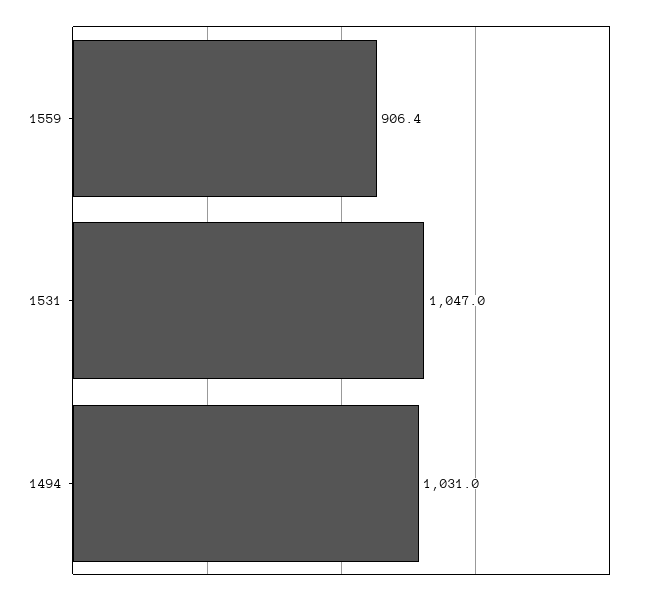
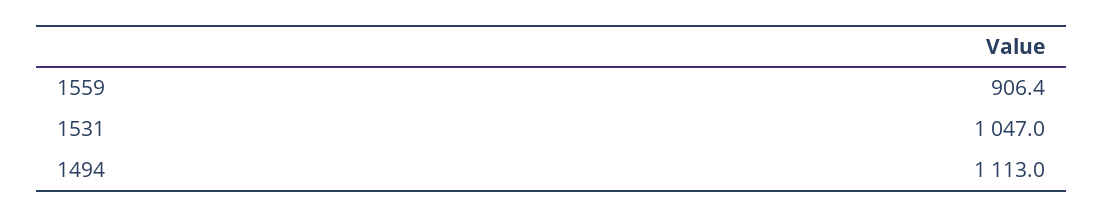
  {
    "1559": 906.4,
    "1531": 1047,
-   "1494": 1031
+   "1494": 1113
  }

